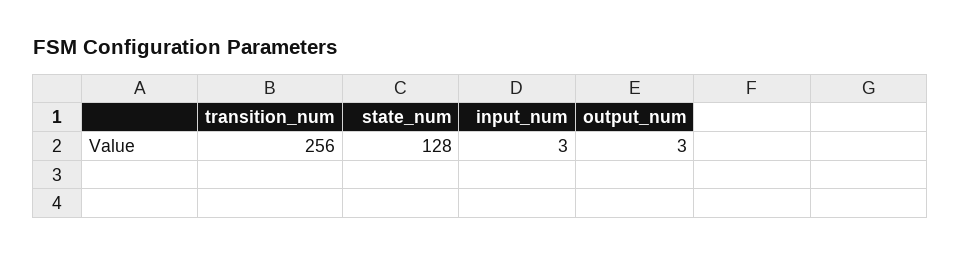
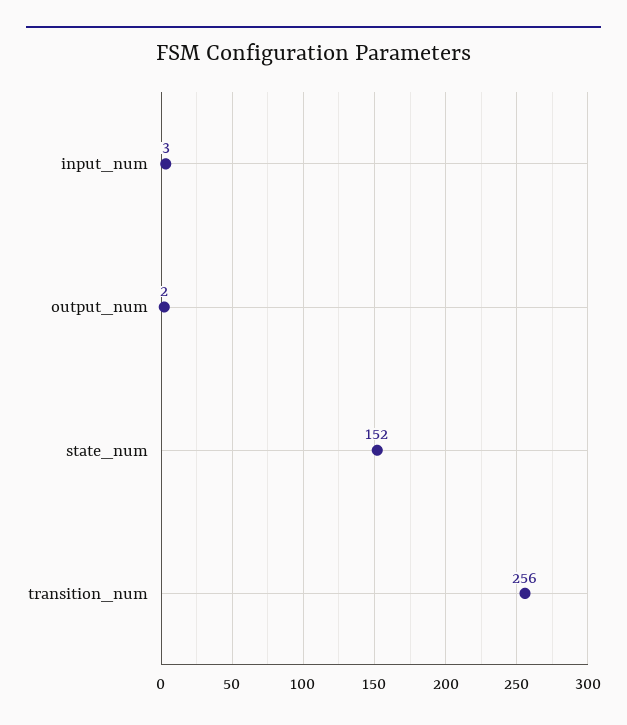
  {
    "transition_num": 256,
-   "state_num": 128,
+   "state_num": 152,
    "input_num": 3,
-   "output_num": 3
+   "output_num": 2
  }

